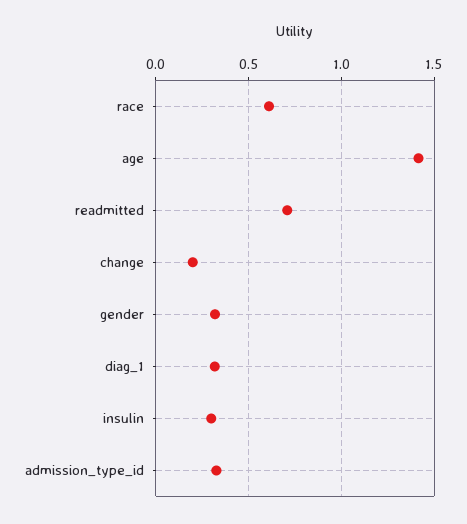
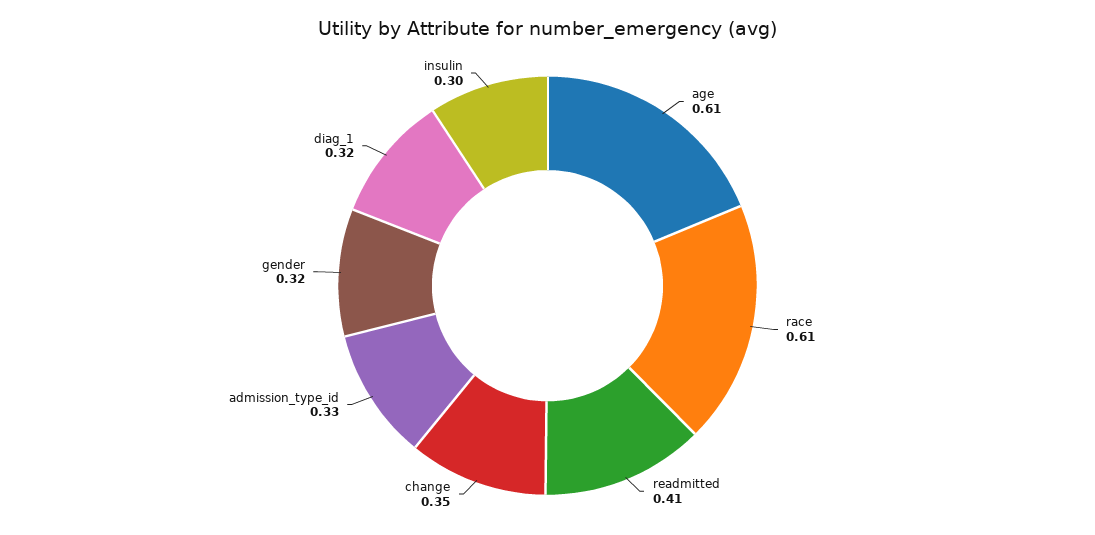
  {
    "race": 0.61,
-   "age": 1.4,
+   "age": 0.61,
-   "readmitted": 0.7,
+   "readmitted": 0.41,
-   "change": 0.2,
+   "change": 0.35,
    "gender": 0.32,
    "diag_1": 0.32,
    "insulin": 0.3,
    "admission_type_id": 0.33
  }

